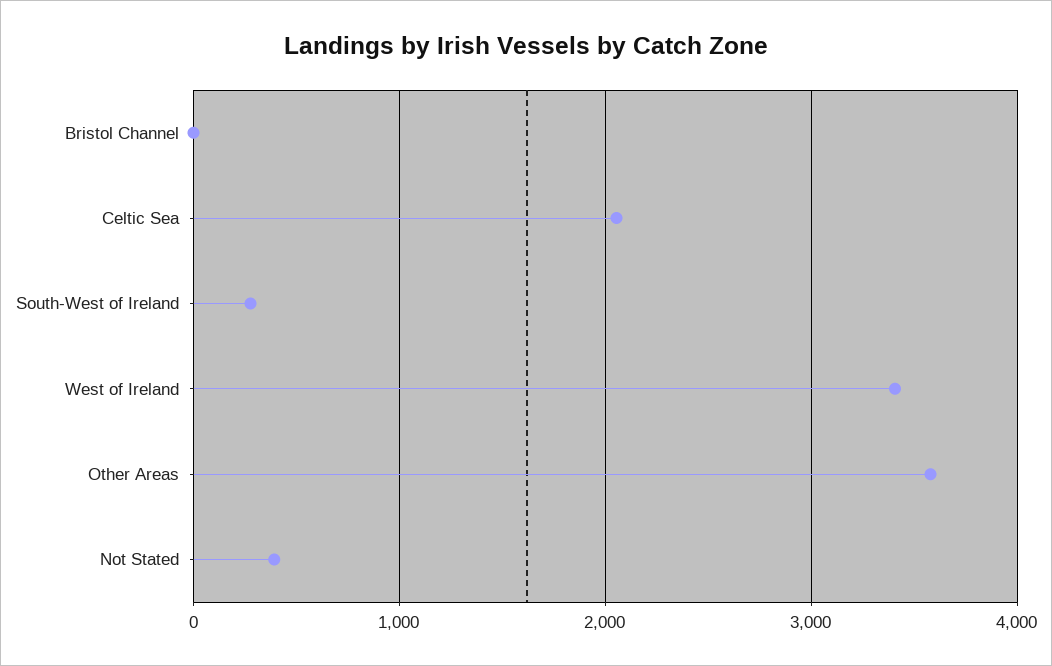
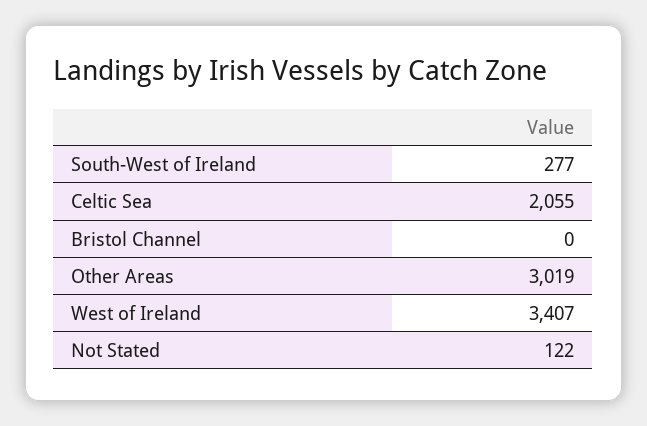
  {
    "Bristol Channel": 0,
    "Celtic Sea": 2055,
    "South-West of Ireland": 277,
    "West of Ireland": 3407,
-   "Other Areas": 3600,
+   "Other Areas": 3019,
-   "Not Stated": 400
+   "Not Stated": 122
  }

